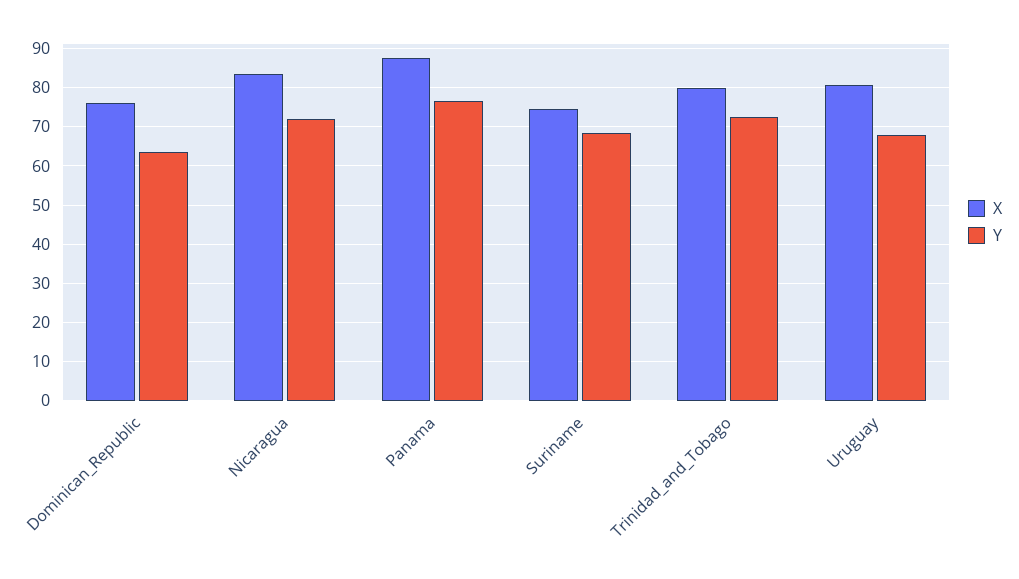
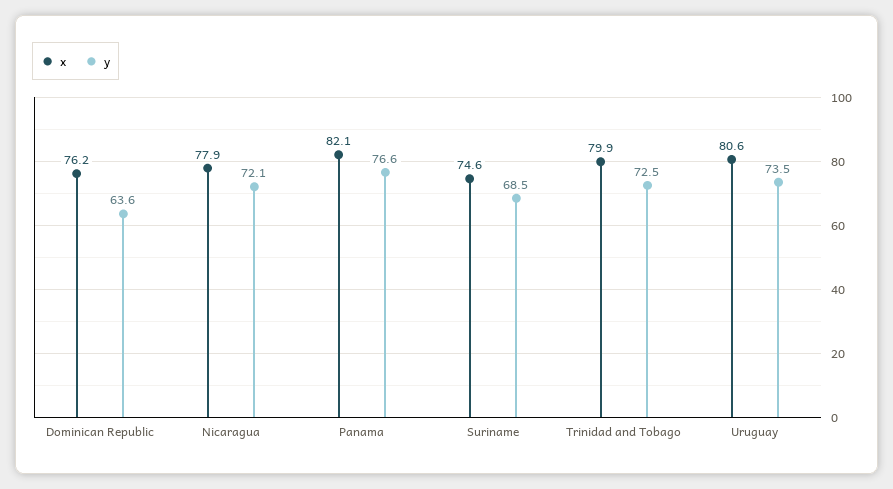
  {
    "X": {
      "Dominican_Republic": 76.2,
-     "Nicaragua": 84,
+     "Nicaragua": 77.9,
-     "Panama": 88,
+     "Panama": 82.1,
      "Suriname": 74.6,
      "Trinidad_and_Tobago": 79.9,
      "Uruguay": 80.6
    },
    "Y": {
      "Dominican_Republic": 63.6,
      "Nicaragua": 72.1,
      "Panama": 76.6,
      "Suriname": 68.5,
      "Trinidad_and_Tobago": 72.5,
-     "Uruguay": 68
+     "Uruguay": 73.5
    }
  }

